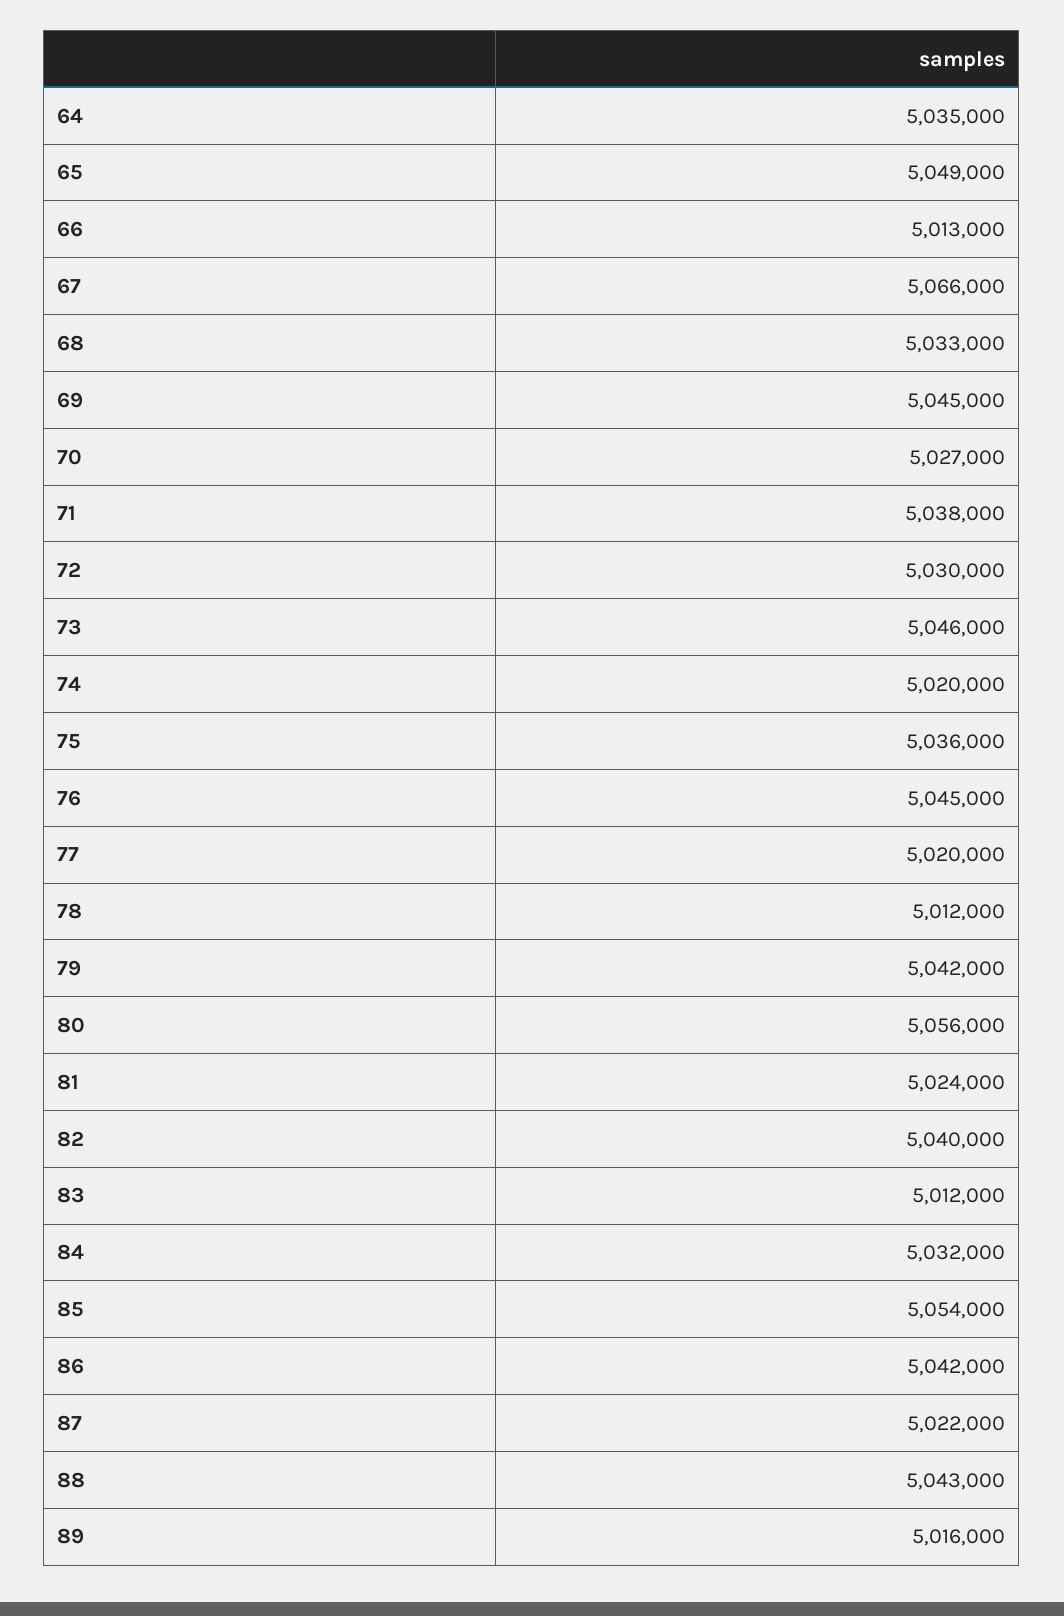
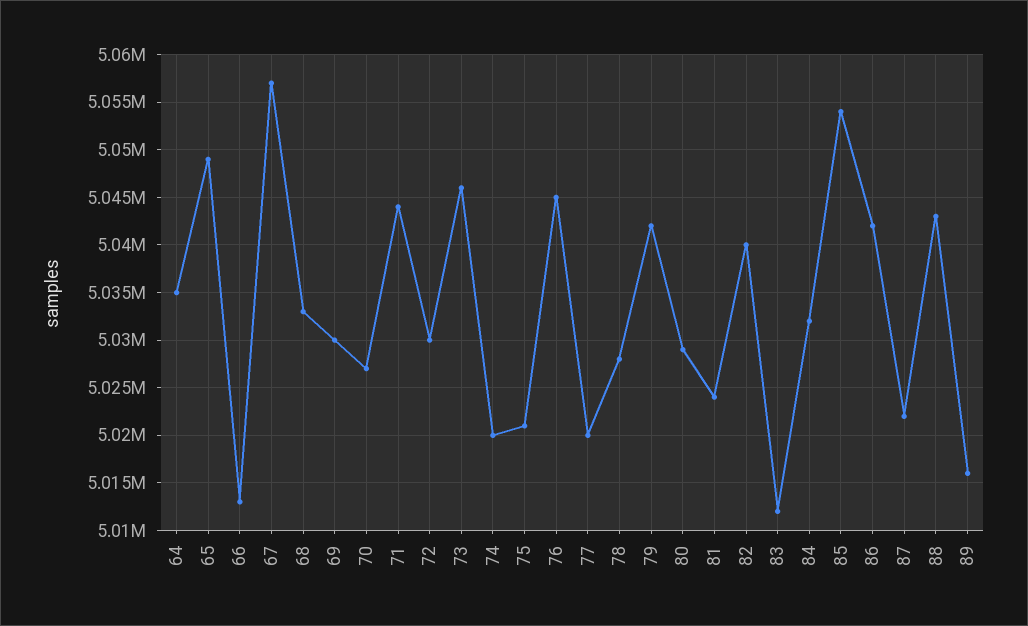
  {
    "64": 5035000,
    "65": 5049000,
    "66": 5013000,
-   "67": 5066000,
+   "67": 5057000,
    "68": 5033000,
-   "69": 5045000,
+   "69": 5030000,
    "70": 5027000,
-   "71": 5038000,
+   "71": 5044000,
    "72": 5030000,
    "73": 5046000,
    "74": 5020000,
-   "75": 5036000,
+   "75": 5021000,
    "76": 5045000,
    "77": 5020000,
-   "78": 5012000,
+   "78": 5028000,
    "79": 5042000,
-   "80": 5056000,
+   "80": 5029000,
    "81": 5024000,
    "82": 5040000,
    "83": 5012000,
    "84": 5032000,
    "85": 5054000,
    "86": 5042000,
    "87": 5022000,
    "88": 5043000,
    "89": 5016000
  }

